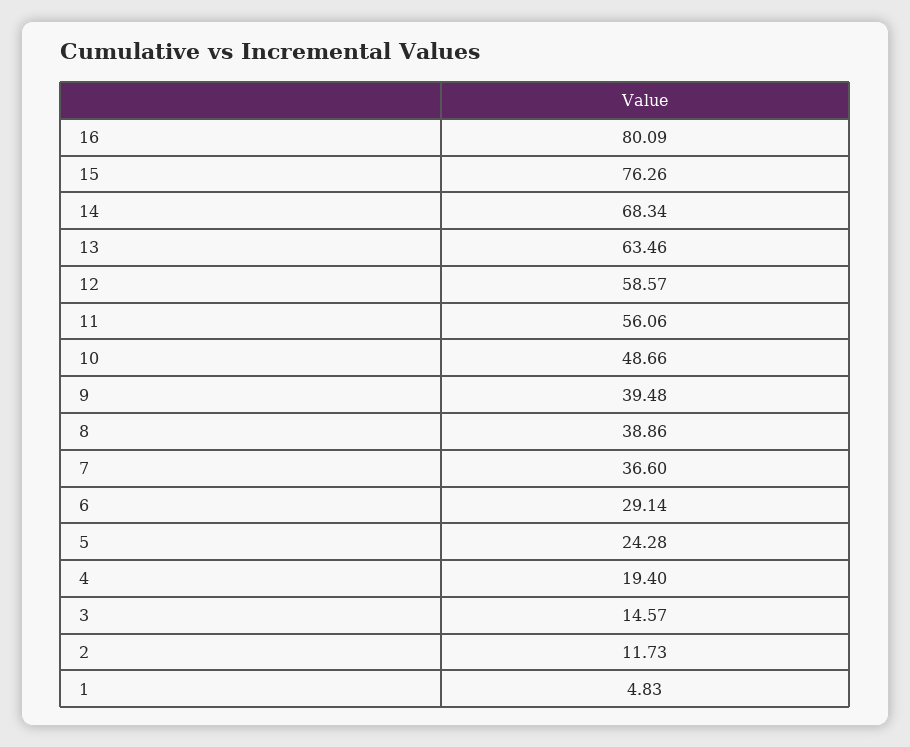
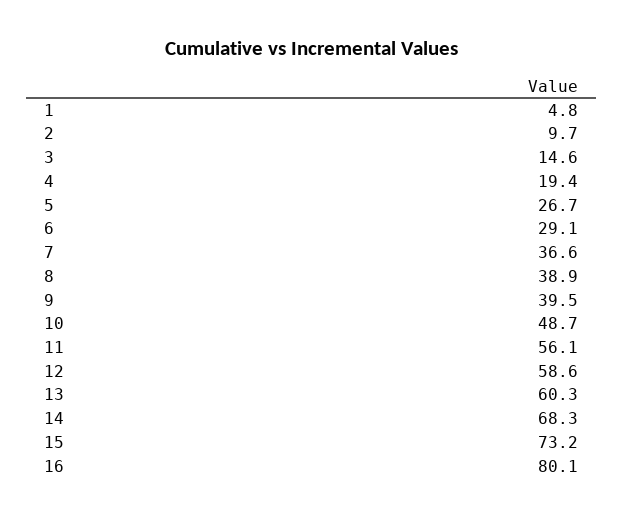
  {
    "16": 80.09,
-   "15": 76.26,
+   "15": 73.2,
    "14": 68.34,
-   "13": 63.46,
+   "13": 60.3,
    "12": 58.57,
    "11": 56.06,
    "10": 48.66,
    "9": 39.48,
    "8": 38.86,
    "7": 36.6,
    "6": 29.14,
-   "5": 24.28,
+   "5": 26.7,
    "4": 19.4,
    "3": 14.57,
-   "2": 11.73,
+   "2": 9.7,
    "1": 4.83
  }

